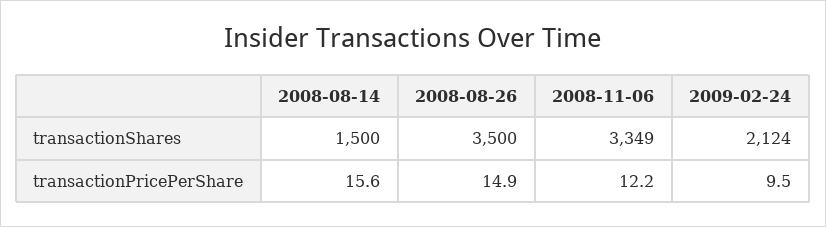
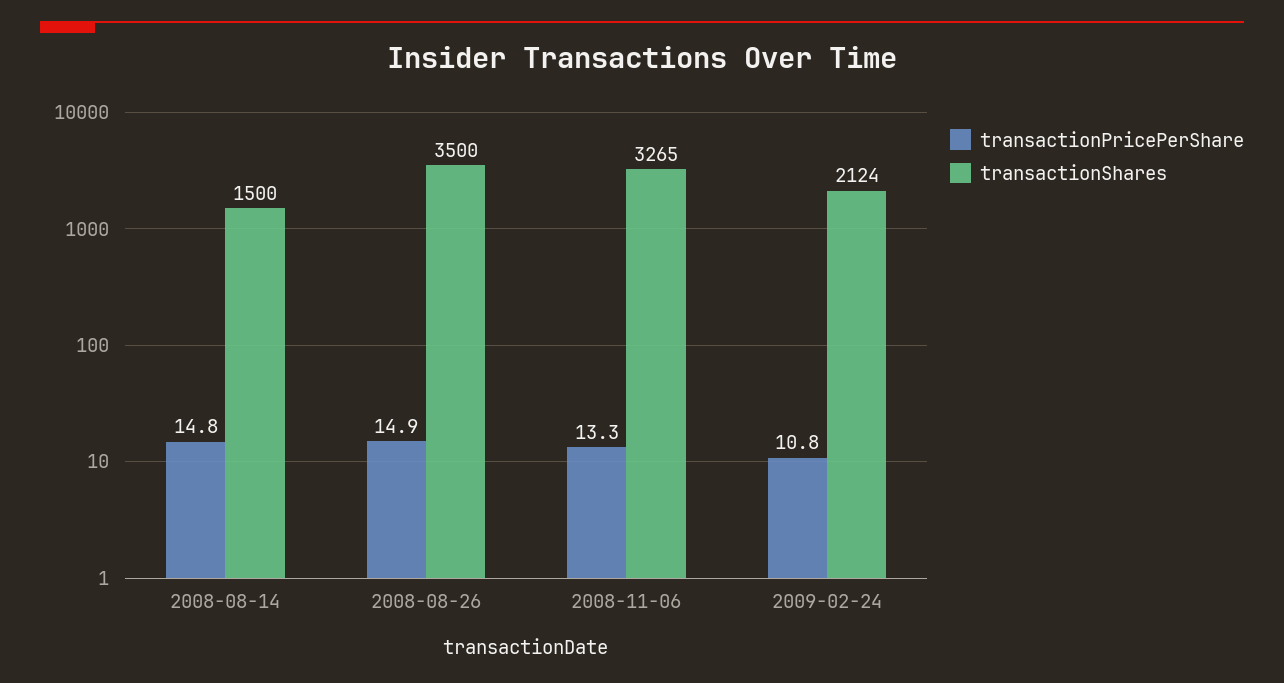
  {
    "transactionShares": {
      "2008-08-14": 1500,
      "2008-08-26": 3500,
-     "2008-11-06": 3349,
+     "2008-11-06": 3265,
      "2009-02-24": 2124
    },
    "transactionPricePerShare": {
-     "2008-08-14": 15.6,
+     "2008-08-14": 14.8,
      "2008-08-26": 14.9,
-     "2008-11-06": 12.2,
+     "2008-11-06": 13.3,
-     "2009-02-24": 9.5
+     "2009-02-24": 10.8
    }
  }

